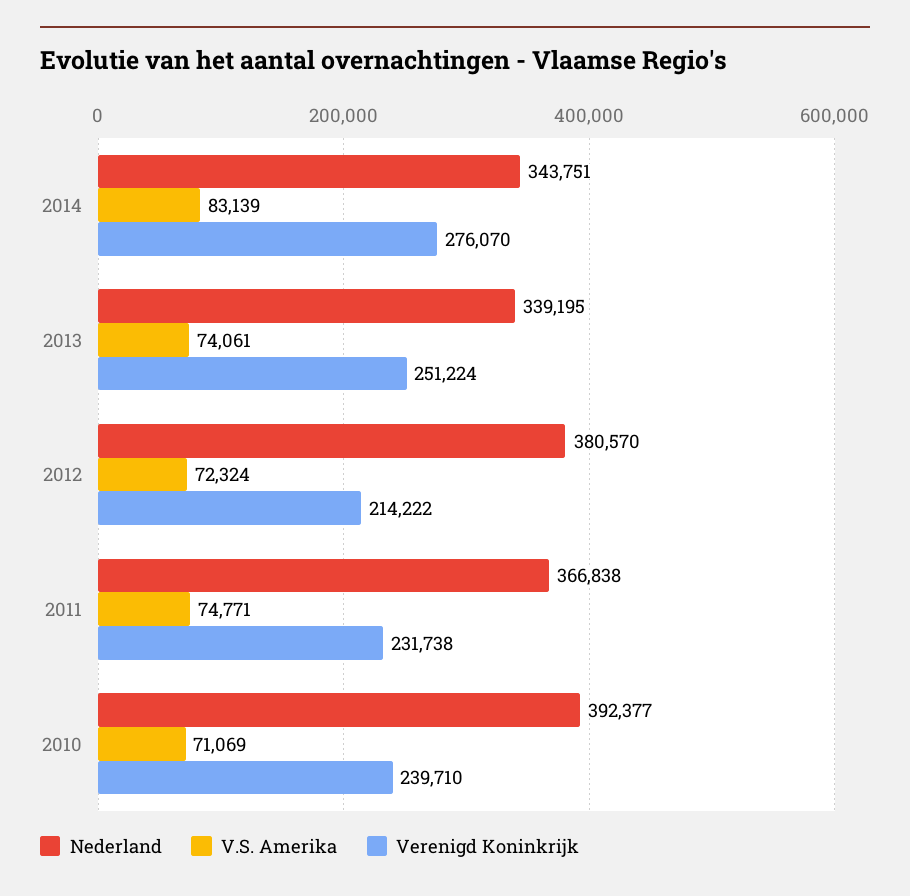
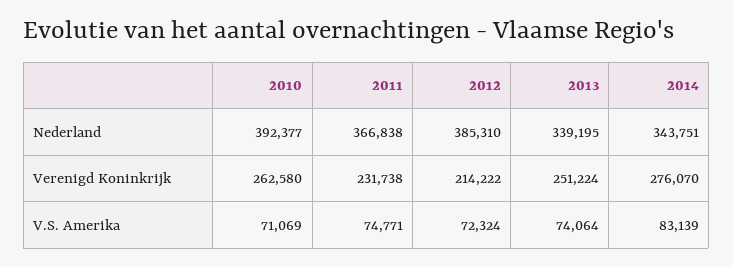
  {
    "Nederland": {
      "2014": 343751,
      "2013": 339195,
-     "2012": 380570,
+     "2012": 385310,
      "2011": 366838,
      "2010": 392377
    },
    "V.S. Amerika": {
      "2014": 83139,
-     "2013": 74061,
+     "2013": 74064,
      "2012": 72324,
      "2011": 74771,
      "2010": 71069
    },
    "Verenigd Koninkrijk": {
      "2014": 276070,
      "2013": 251224,
      "2012": 214222,
      "2011": 231738,
-     "2010": 239710
+     "2010": 262580
    }
  }

